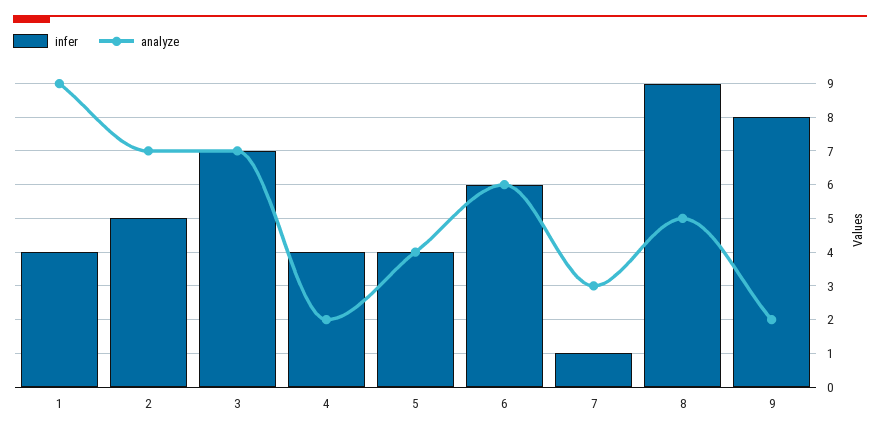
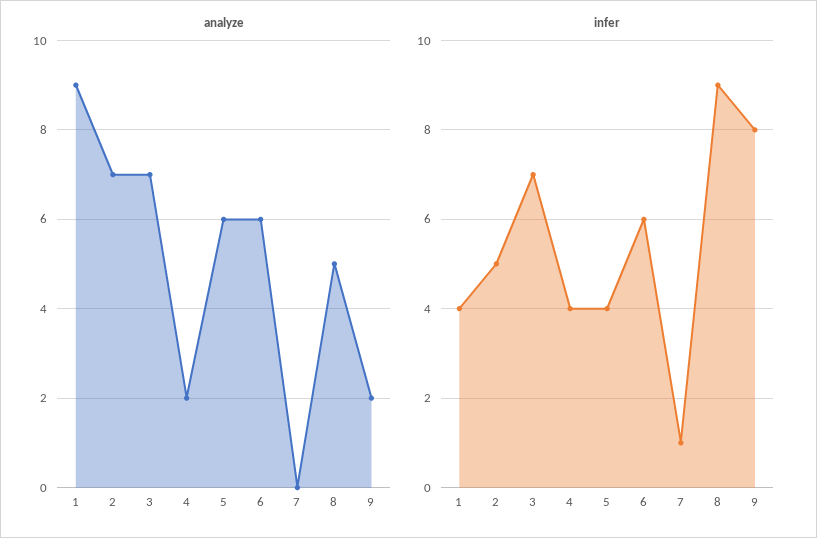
  {
    "infer": {
      "1": 4,
      "2": 5,
      "3": 7,
      "4": 4,
      "5": 4,
      "6": 6,
      "7": 1,
      "8": 9,
      "9": 8
    },
    "analyze": {
      "1": 9,
      "2": 7,
      "3": 7,
      "4": 2,
-     "5": 4,
+     "5": 6,
      "6": 6,
-     "7": 3,
+     "7": 0,
      "8": 5,
      "9": 2
    }
  }

